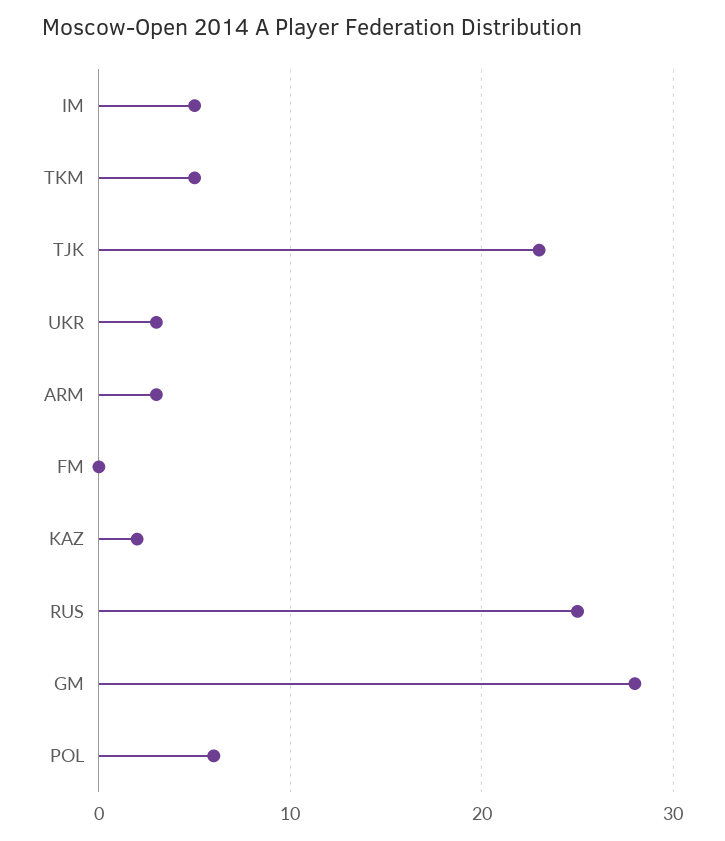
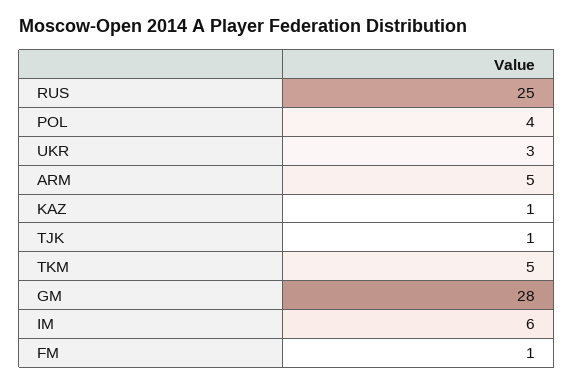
  {
-   "IM": 5,
+   "IM": 6,
    "TKM": 5,
-   "TJK": 23,
+   "TJK": 1,
    "UKR": 3,
-   "ARM": 3,
+   "ARM": 5,
-   "FM": 0,
+   "FM": 1,
-   "KAZ": 2,
+   "KAZ": 1,
    "RUS": 25,
    "GM": 28,
-   "POL": 6
+   "POL": 4
  }

